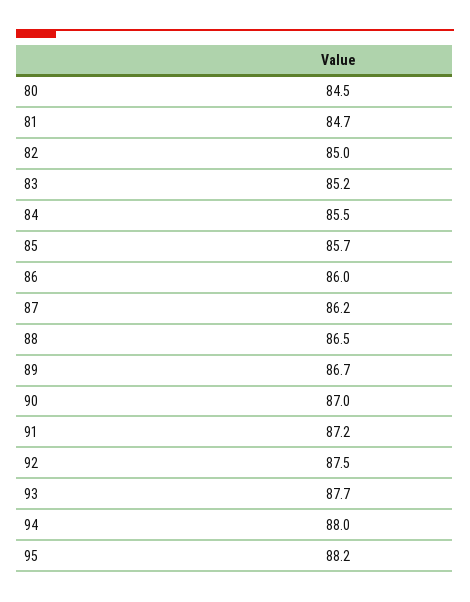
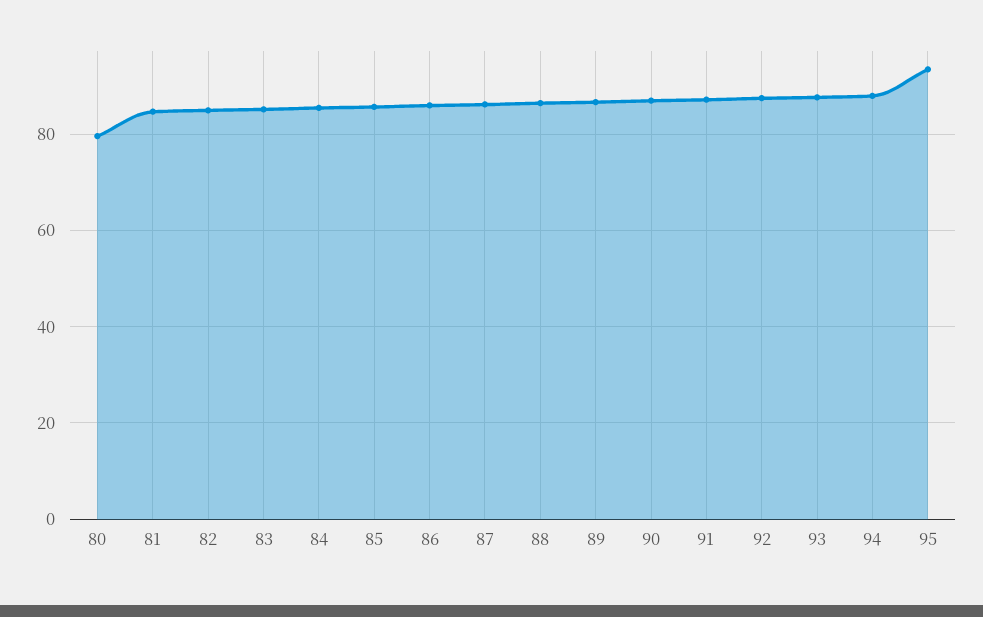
  {
-   "80": 84.5,
+   "80": 80,
    "81": 84.7,
    "82": 85,
    "83": 85.2,
    "84": 85.5,
    "85": 85.7,
    "86": 86,
    "87": 86.2,
    "88": 86.5,
    "89": 86.7,
    "90": 87,
    "91": 87.2,
    "92": 87.5,
    "93": 87.7,
    "94": 88,
-   "95": 88.2
+   "95": 94
  }

